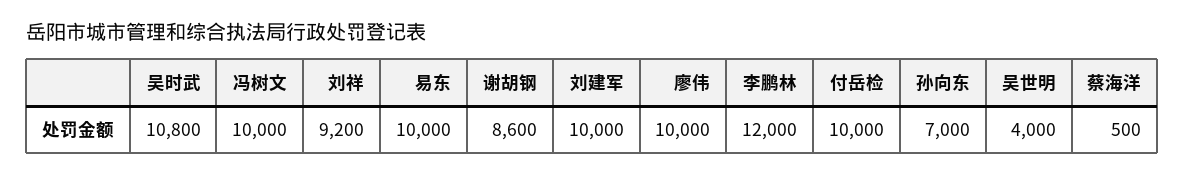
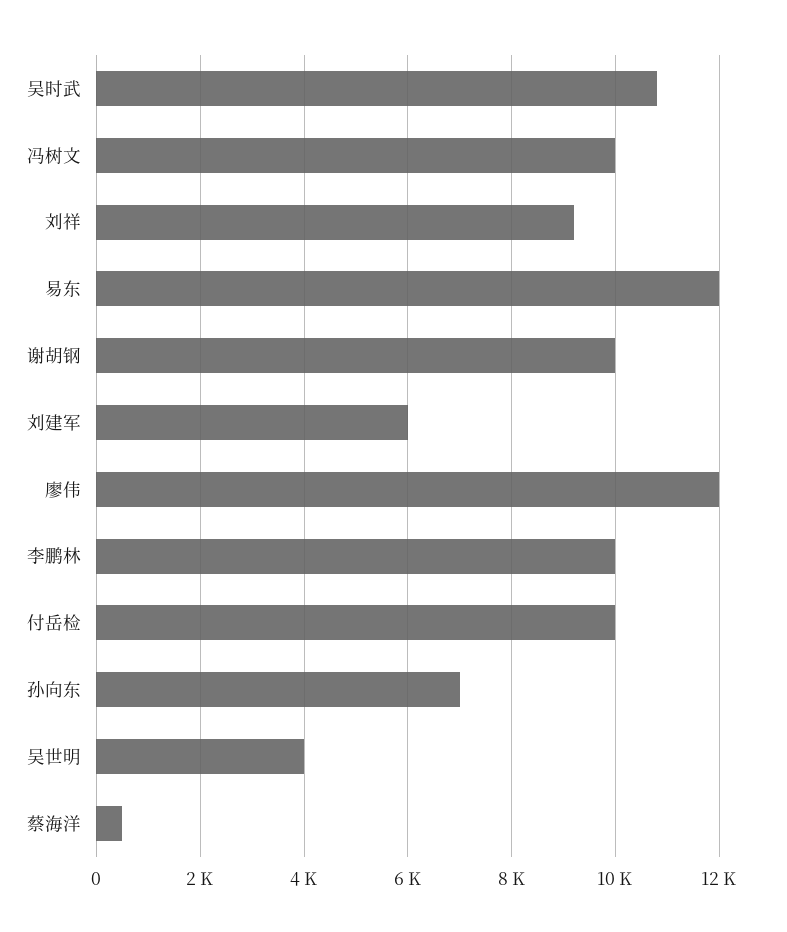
  {
    "吴时武": 10800,
    "冯树文": 10000,
    "刘祥": 9200,
-   "易东": 10000,
+   "易东": 12000,
-   "谢胡钢": 8600,
+   "谢胡钢": 10000,
-   "刘建军": 10000,
+   "刘建军": 6000,
-   "廖伟": 10000,
+   "廖伟": 12000,
-   "李鹏林": 12000,
+   "李鹏林": 10000,
    "付岳检": 10000,
    "孙向东": 7000,
    "吴世明": 4000,
    "蔡海洋": 500
  }

